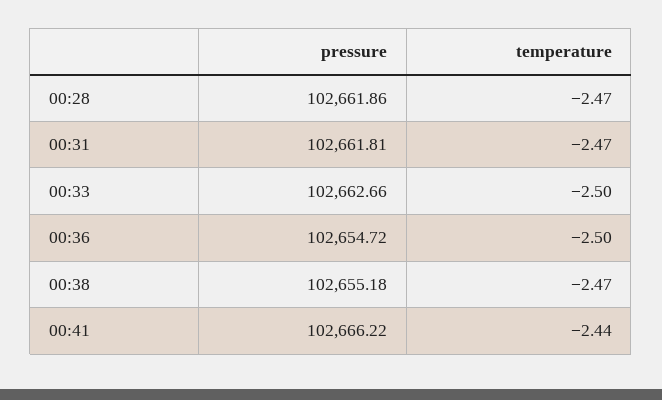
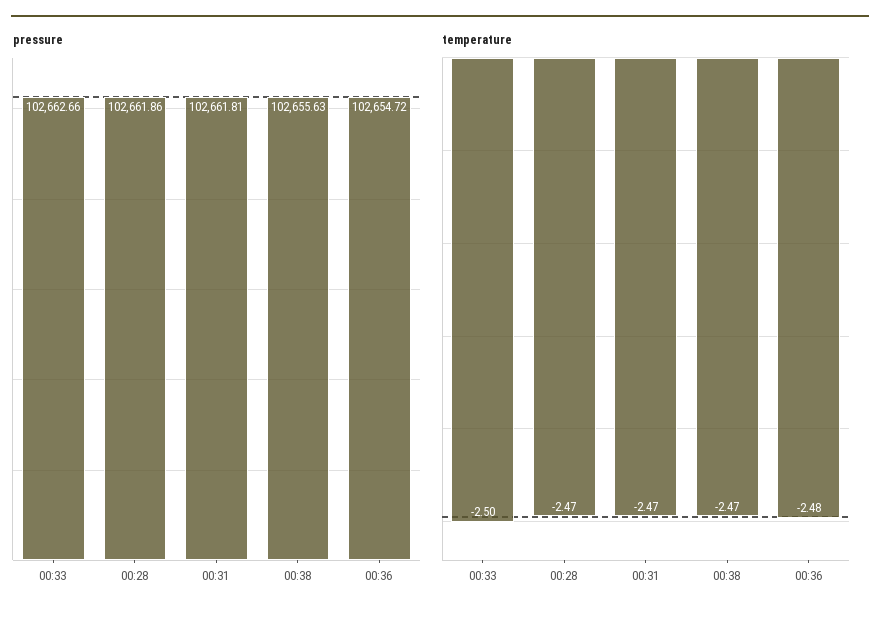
  {
    "pressure": {
      "00:28": 102661.86,
      "00:31": 102661.81,
      "00:33": 102662.66,
      "00:36": 102654.72,
-     "00:38": 102655.18,
+     "00:38": 102655.63
-     "00:41": 102666.22
    },
    "temperature": {
      "00:28": -2.47,
      "00:31": -2.47,
      "00:33": -2.5,
-     "00:36": -2.5,
+     "00:36": -2.48,
-     "00:38": -2.47,
+     "00:38": -2.47
-     "00:41": -2.44
    }
  }

